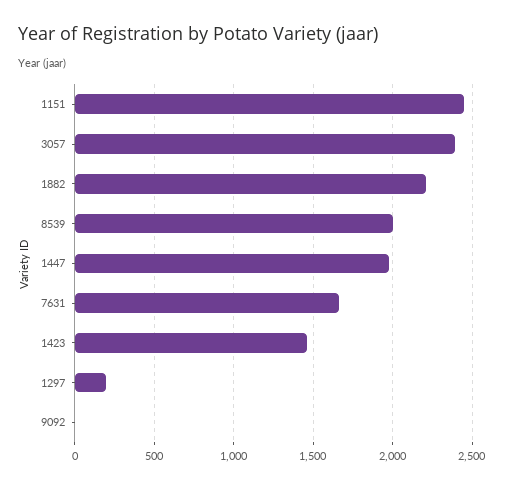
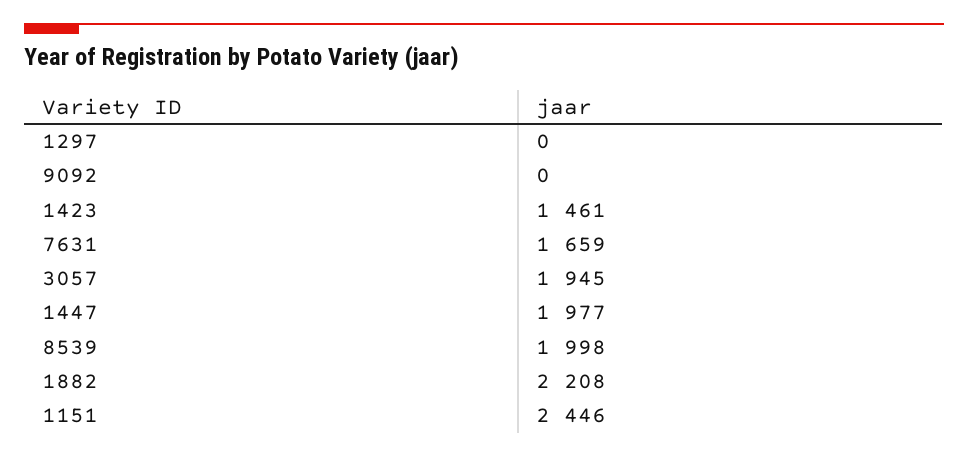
  {
    "1151": 2446,
-   "3057": 2400,
+   "3057": 1945,
    "1882": 2208,
    "8539": 1998,
    "1447": 1977,
    "7631": 1659,
    "1423": 1461,
-   "1297": 200,
+   "1297": 0,
    "9092": 0
  }

